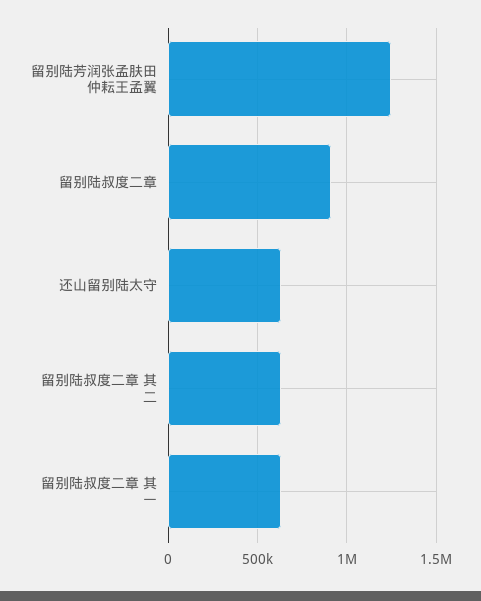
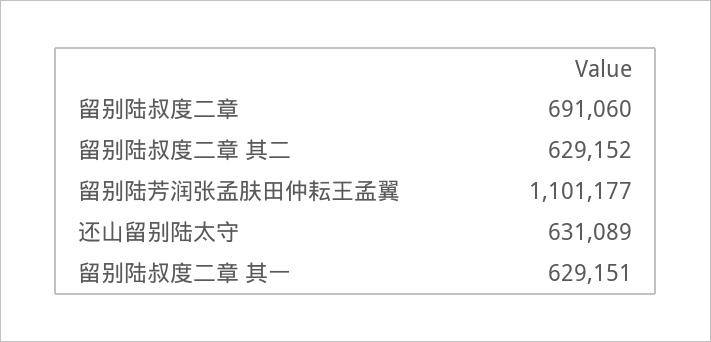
  {
-   "留别陆芳润张孟肤田仲耘王孟翼": 1250000,
+   "留别陆芳润张孟肤田仲耘王孟翼": 1101177,
-   "留别陆叔度二章": 900000,
+   "留别陆叔度二章": 691060,
    "还山留别陆太守": 631089,
    "留别陆叔度二章 其二": 629152,
    "留别陆叔度二章 其一": 629151
  }

